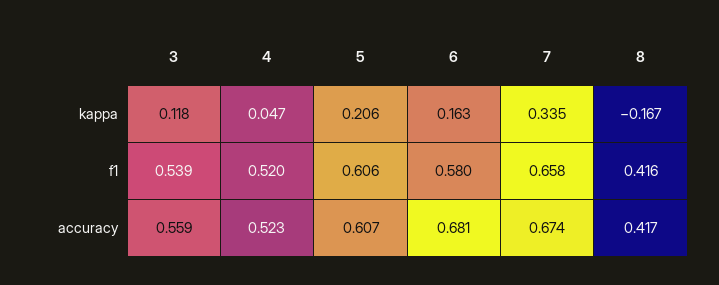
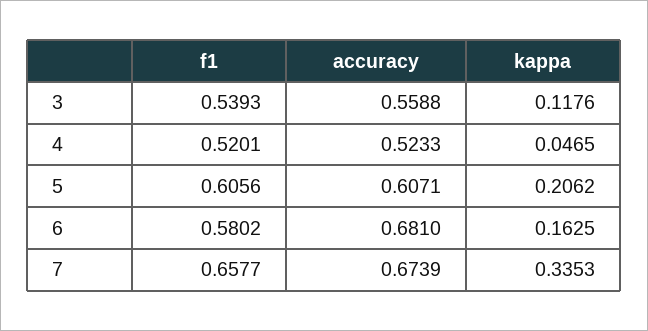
  {
    "3": {
      "kappa": 0.1176,
      "f1": 0.5393,
      "accuracy": 0.5588
    },
    "4": {
      "kappa": 0.0465,
      "f1": 0.5201,
      "accuracy": 0.5233
    },
    "5": {
      "kappa": 0.2062,
      "f1": 0.6056,
      "accuracy": 0.6071
    },
    "6": {
      "kappa": 0.1625,
      "f1": 0.5802,
      "accuracy": 0.681
    },
    "7": {
      "kappa": 0.3353,
      "f1": 0.6577,
      "accuracy": 0.6739
-   },
+   }
-   "8": {
-     "kappa": -0.167,
-     "f1": 0.416,
-     "accuracy": 0.417
-   }
  }

